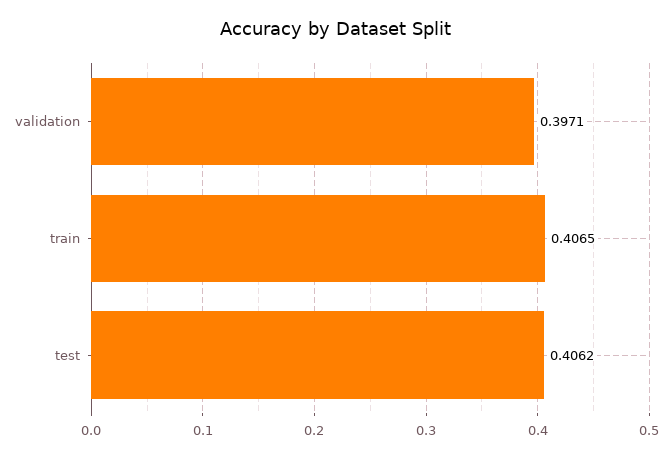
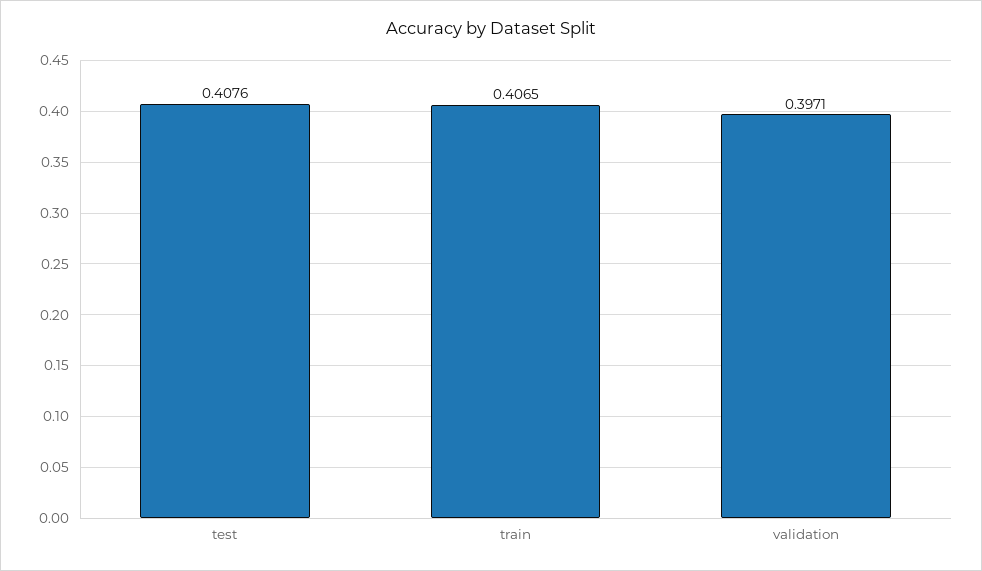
  {
    "validation": 0.3971,
    "train": 0.4065,
-   "test": 0.4062
+   "test": 0.4076
  }

